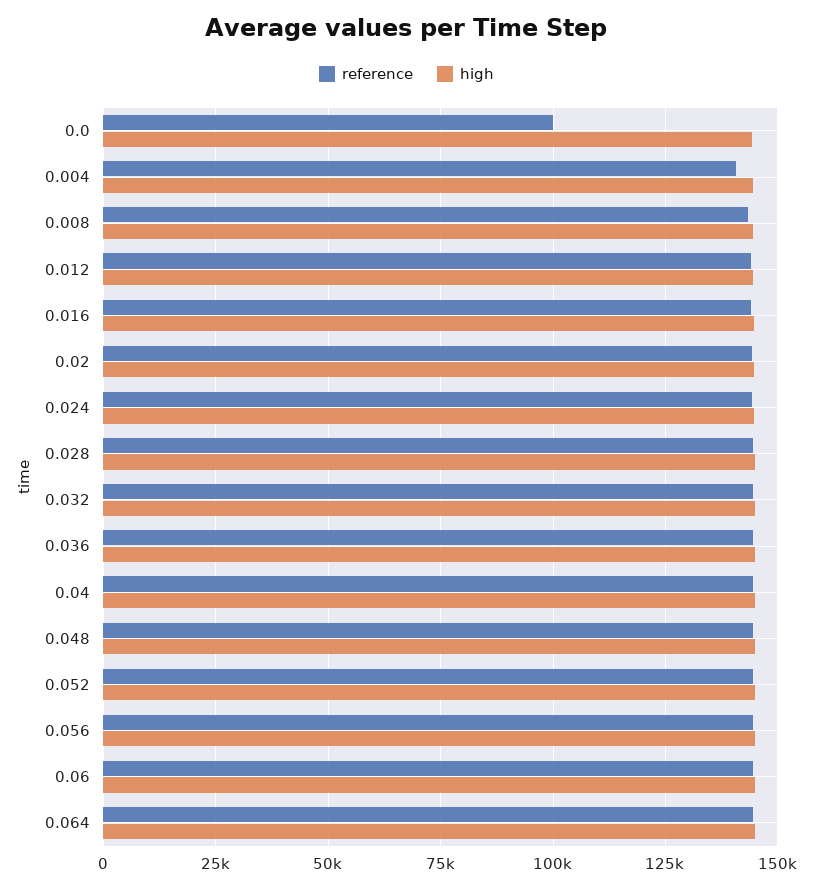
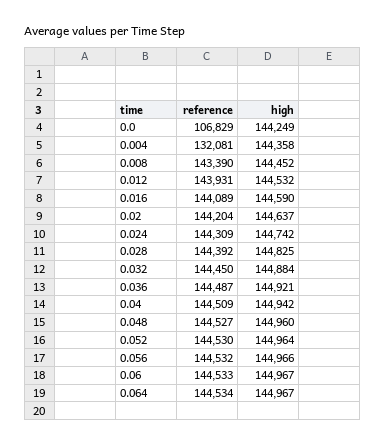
  {
    "reference": {
-     "0.0": 100000,
+     "0.0": 106829,
-     "0.004": 140000,
+     "0.004": 132081,
      "0.008": 143390,
      "0.012": 143931,
      "0.016": 144089,
      "0.02": 144204,
      "0.024": 144309,
      "0.028": 144392,
      "0.032": 144450,
      "0.036": 144487,
      "0.04": 144509,
      "0.048": 144527,
      "0.052": 144530,
      "0.056": 144532,
      "0.06": 144533,
      "0.064": 144534
    },
    "high": {
      "0.0": 144249,
      "0.004": 144358,
      "0.008": 144452,
      "0.012": 144532,
      "0.016": 144590,
      "0.02": 144637,
      "0.024": 144742,
      "0.028": 144825,
      "0.032": 144884,
      "0.036": 144921,
      "0.04": 144942,
      "0.048": 144960,
      "0.052": 144964,
      "0.056": 144966,
      "0.06": 144967,
      "0.064": 144967
    }
  }

